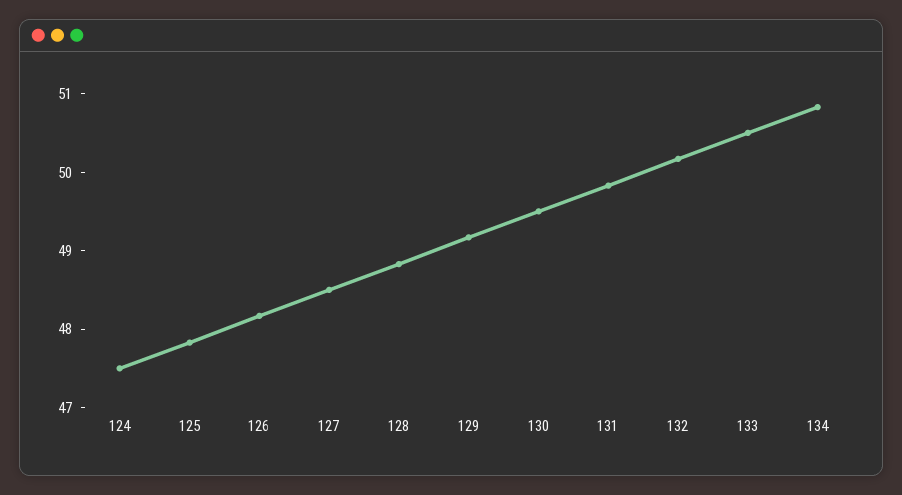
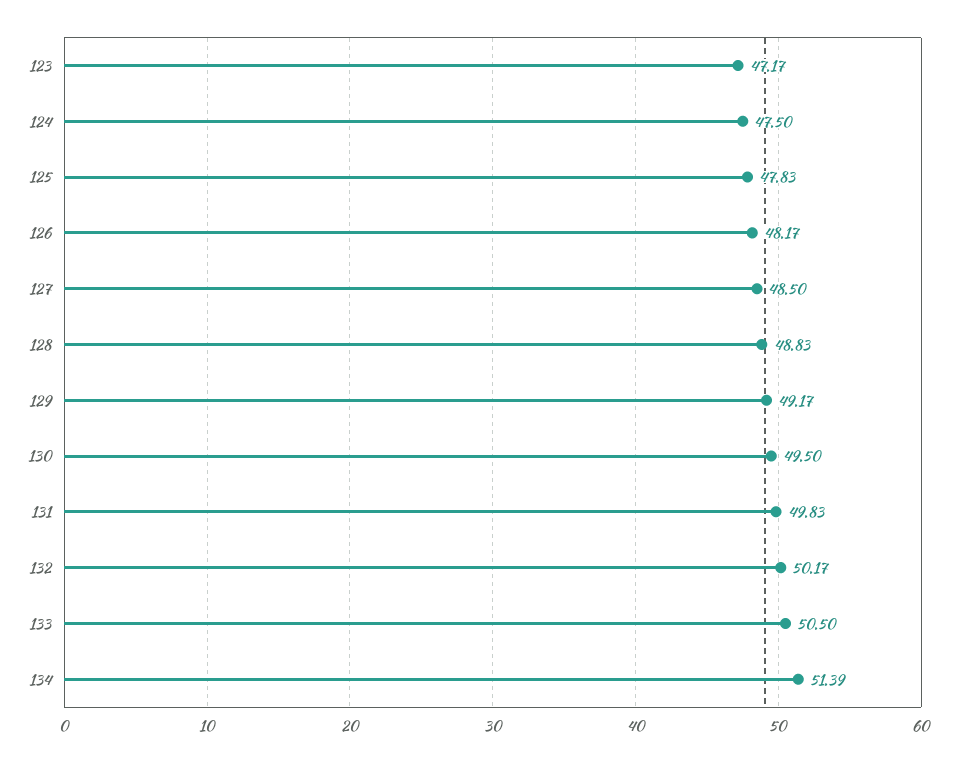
  {
    "124": 47.5,
    "125": 47.83,
    "126": 48.17,
    "127": 48.5,
    "128": 48.83,
    "129": 49.17,
    "130": 49.5,
    "131": 49.83,
    "132": 50.17,
    "133": 50.5,
-   "134": 50.8
+   "134": 51.39,
+   "123": 47.17
  }

